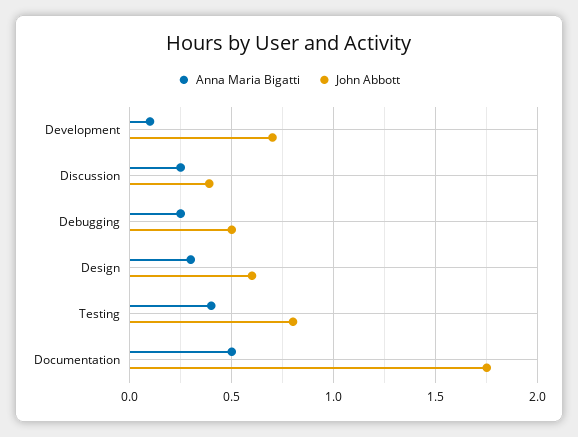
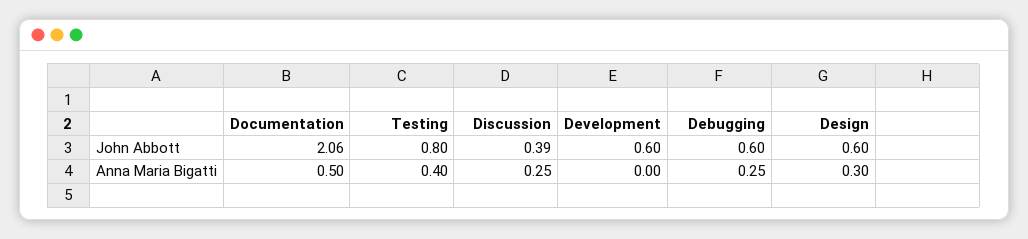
  {
    "Anna Maria Bigatti": {
-     "Development": 0.1,
+     "Development": 0,
      "Discussion": 0.25,
      "Debugging": 0.25,
      "Design": 0.3,
      "Testing": 0.4,
      "Documentation": 0.5
    },
    "John Abbott": {
-     "Development": 0.7,
+     "Development": 0.6,
      "Discussion": 0.39,
-     "Debugging": 0.5,
+     "Debugging": 0.6,
      "Design": 0.6,
      "Testing": 0.8,
-     "Documentation": 1.75
+     "Documentation": 2.06
    }
  }

